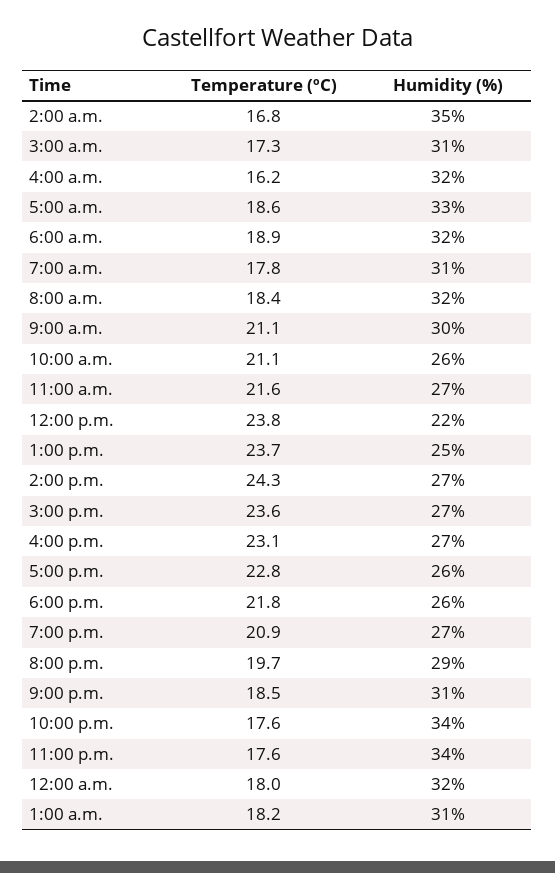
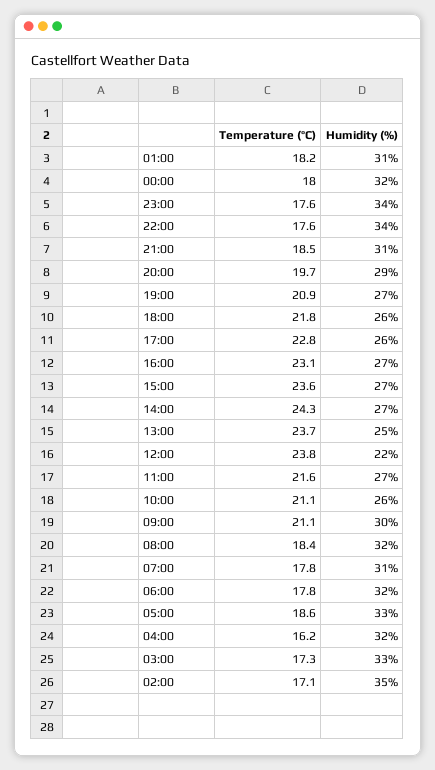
  {
    "Temperature (ºC)": {
-     "2:00 a.m.": 16.8,
+     "2:00 a.m.": 17.1,
      "3:00 a.m.": 17.3,
      "4:00 a.m.": 16.2,
      "5:00 a.m.": 18.6,
-     "6:00 a.m.": 18.9,
+     "6:00 a.m.": 17.8,
      "7:00 a.m.": 17.8,
      "8:00 a.m.": 18.4,
      "9:00 a.m.": 21.1,
      "10:00 a.m.": 21.1,
      "11:00 a.m.": 21.6,
      "12:00 p.m.": 23.8,
      "1:00 p.m.": 23.7,
      "2:00 p.m.": 24.3,
      "3:00 p.m.": 23.6,
      "4:00 p.m.": 23.1,
      "5:00 p.m.": 22.8,
      "6:00 p.m.": 21.8,
      "7:00 p.m.": 20.9,
      "8:00 p.m.": 19.7,
      "9:00 p.m.": 18.5,
      "10:00 p.m.": 17.6,
      "11:00 p.m.": 17.6,
      "12:00 a.m.": 18,
      "1:00 a.m.": 18.2
    },
    "Humidity (%)": {
      "2:00 a.m.": 35,
-     "3:00 a.m.": 31,
+     "3:00 a.m.": 33,
      "4:00 a.m.": 32,
      "5:00 a.m.": 33,
      "6:00 a.m.": 32,
      "7:00 a.m.": 31,
      "8:00 a.m.": 32,
      "9:00 a.m.": 30,
      "10:00 a.m.": 26,
      "11:00 a.m.": 27,
      "12:00 p.m.": 22,
      "1:00 p.m.": 25,
      "2:00 p.m.": 27,
      "3:00 p.m.": 27,
      "4:00 p.m.": 27,
      "5:00 p.m.": 26,
      "6:00 p.m.": 26,
      "7:00 p.m.": 27,
      "8:00 p.m.": 29,
      "9:00 p.m.": 31,
      "10:00 p.m.": 34,
      "11:00 p.m.": 34,
      "12:00 a.m.": 32,
      "1:00 a.m.": 31
    }
  }

